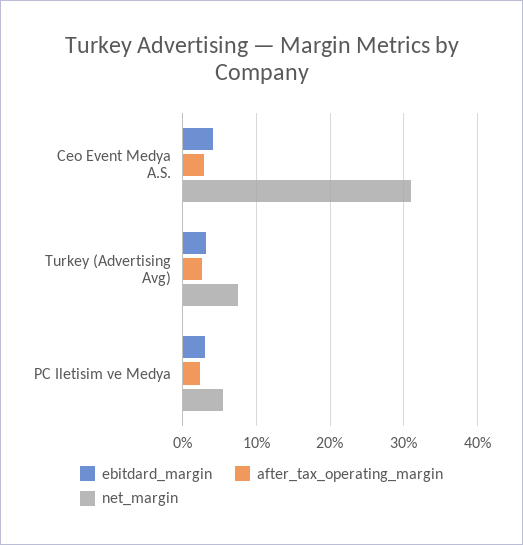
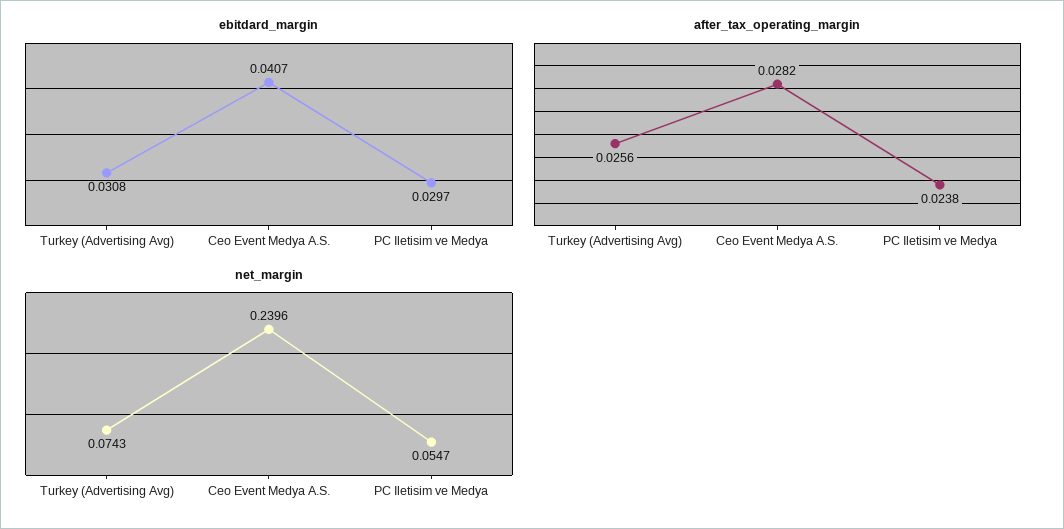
  {
    "ebitdard_margin": {
      "Ceo Event Medya A.S.": 0.0407,
      "Turkey (Advertising Avg)": 0.0308,
      "PC Iletisim ve Medya": 0.0297
    },
    "after_tax_operating_margin": {
      "Ceo Event Medya A.S.": 0.0282,
      "Turkey (Advertising Avg)": 0.0256,
      "PC Iletisim ve Medya": 0.0238
    },
    "net_margin": {
-     "Ceo Event Medya A.S.": 0.31,
+     "Ceo Event Medya A.S.": 0.2396,
      "Turkey (Advertising Avg)": 0.0743,
      "PC Iletisim ve Medya": 0.0547
    }
  }

